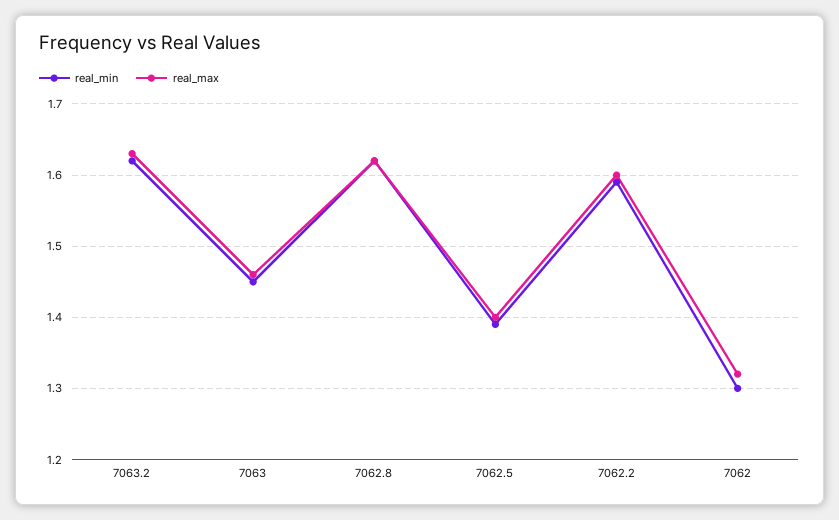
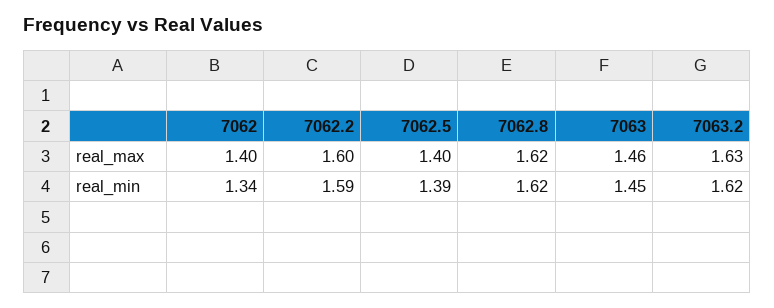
  {
    "real_min": {
      "7063.2": 1.62,
      "7063": 1.45,
      "7062.8": 1.62,
      "7062.5": 1.39,
      "7062.2": 1.59,
-     "7062": 1.3
+     "7062": 1.34
    },
    "real_max": {
      "7063.2": 1.63,
      "7063": 1.46,
      "7062.8": 1.62,
      "7062.5": 1.4,
      "7062.2": 1.6,
-     "7062": 1.32
+     "7062": 1.4
    }
  }

